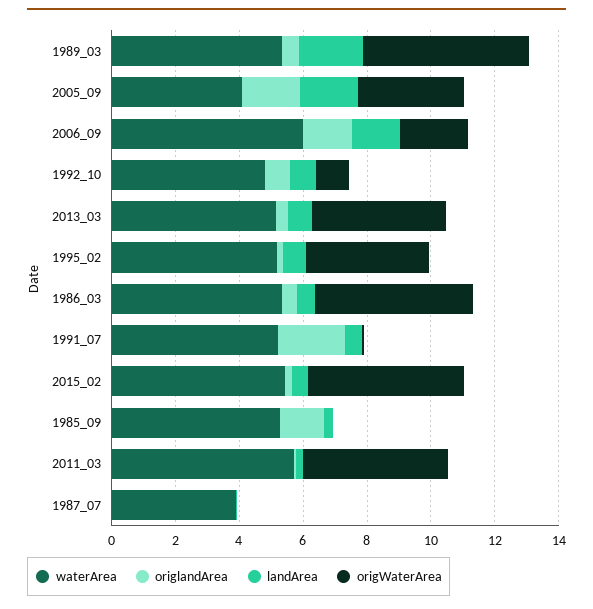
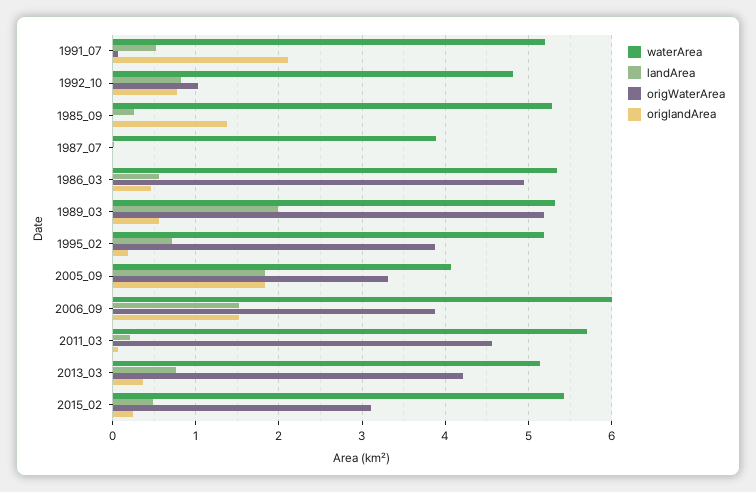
  {
    "waterArea": {
      "1989_03": 5.3,
      "2005_09": 4.1,
      "2006_09": 6,
      "1992_10": 4.8,
      "2013_03": 5.1,
      "1995_02": 5.2,
      "1986_03": 5.3,
      "1991_07": 5.2,
      "2015_02": 5.4,
      "1985_09": 5.3,
      "2011_03": 5.7,
      "1987_07": 3.9
    },
    "origlandArea": {
      "1989_03": 0.6,
      "2005_09": 1.8,
      "2006_09": 1.5,
      "1992_10": 0.8,
      "2013_03": 0.4,
      "1995_02": 0.2,
      "1986_03": 0.5,
      "1991_07": 2.1,
      "2015_02": 0.2,
      "1985_09": 1.4,
      "2011_03": 0.1,
      "1987_07": 0
    },
    "landArea": {
      "1989_03": 2,
      "2005_09": 1.8,
      "2006_09": 1.5,
      "1992_10": 0.8,
      "2013_03": 0.8,
      "1995_02": 0.7,
      "1986_03": 0.6,
      "1991_07": 0.5,
      "2015_02": 0.5,
      "1985_09": 0.3,
      "2011_03": 0.2,
      "1987_07": 0
    },
    "origWaterArea": {
      "1989_03": 5.2,
      "2005_09": 3.3,
-     "2006_09": 2,
+     "2006_09": 3.9,
      "1992_10": 1,
      "2013_03": 4.2,
      "1995_02": 3.9,
      "1986_03": 5,
      "1991_07": 0.1,
-     "2015_02": 5,
+     "2015_02": 3.1,
      "1985_09": 0,
      "2011_03": 4.6,
      "1987_07": 0
    }
  }

